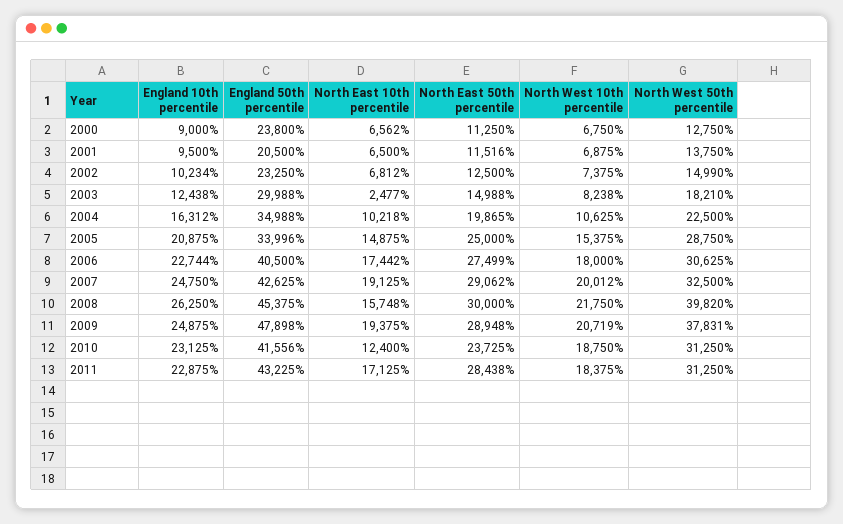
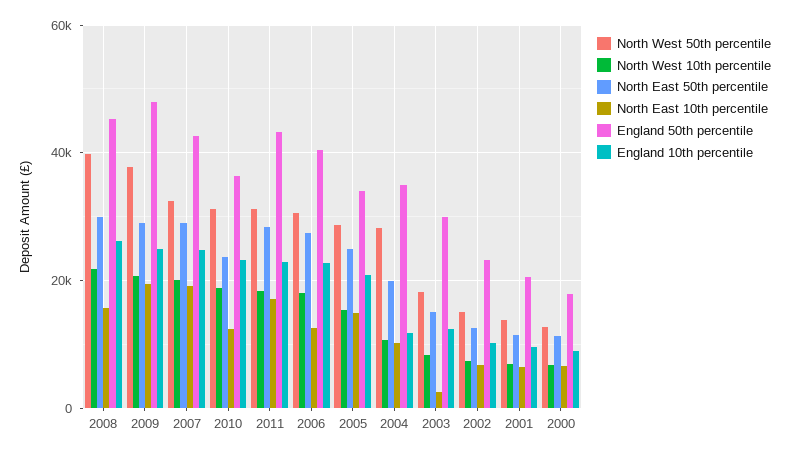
  {
    "England 10th percentile": {
      "2000": 9000,
      "2001": 9500,
      "2002": 10234,
      "2003": 12438,
-     "2004": 16312,
+     "2004": 12000,
      "2005": 20875,
      "2006": 22744,
      "2007": 24750,
      "2008": 26250,
      "2009": 24875,
      "2010": 23125,
      "2011": 22875
    },
    "England 50th percentile": {
-     "2000": 23800,
+     "2000": 18000,
      "2001": 20500,
      "2002": 23250,
      "2003": 29988,
      "2004": 34988,
      "2005": 33996,
      "2006": 40500,
      "2007": 42625,
      "2008": 45375,
      "2009": 47898,
-     "2010": 41556,
+     "2010": 36000,
      "2011": 43225
    },
    "North East 10th percentile": {
      "2000": 6562,
      "2001": 6500,
      "2002": 6812,
      "2003": 2477,
      "2004": 10218,
      "2005": 14875,
-     "2006": 17442,
+     "2006": 12000,
      "2007": 19125,
      "2008": 15748,
      "2009": 19375,
      "2010": 12400,
      "2011": 17125
    },
    "North East 50th percentile": {
      "2000": 11250,
      "2001": 11516,
      "2002": 12500,
      "2003": 14988,
      "2004": 19865,
      "2005": 25000,
      "2006": 27499,
      "2007": 29062,
      "2008": 30000,
      "2009": 28948,
      "2010": 23725,
      "2011": 28438
    },
    "North West 10th percentile": {
      "2000": 6750,
      "2001": 6875,
      "2002": 7375,
      "2003": 8238,
      "2004": 10625,
      "2005": 15375,
      "2006": 18000,
      "2007": 20012,
      "2008": 21750,
      "2009": 20719,
      "2010": 18750,
      "2011": 18375
    },
    "North West 50th percentile": {
      "2000": 12750,
      "2001": 13750,
      "2002": 14990,
      "2003": 18210,
-     "2004": 22500,
+     "2004": 28000,
      "2005": 28750,
      "2006": 30625,
      "2007": 32500,
      "2008": 39820,
      "2009": 37831,
      "2010": 31250,
      "2011": 31250
    }
  }

